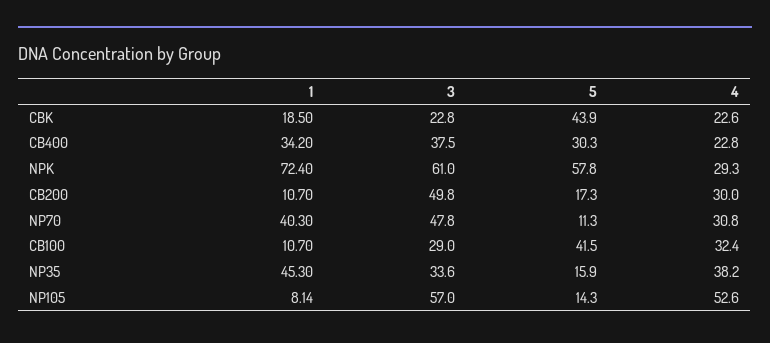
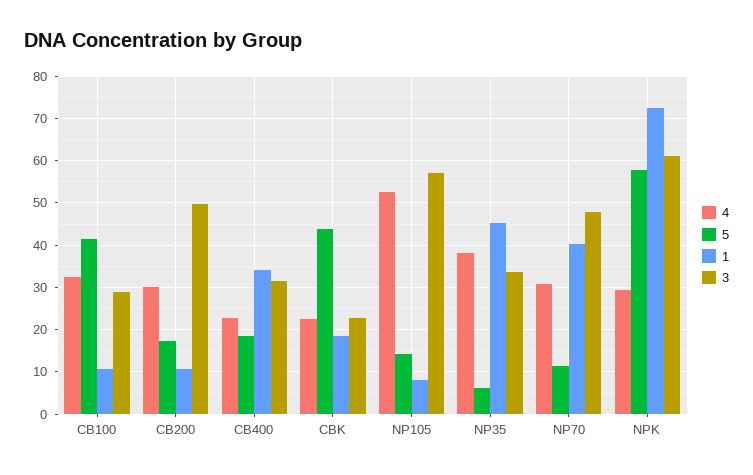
  {
    "1": {
      "CBK": 18.5,
      "CB400": 34.2,
      "NPK": 72.4,
      "CB200": 10.7,
      "NP70": 40.3,
      "CB100": 10.7,
      "NP35": 45.3,
      "NP105": 8.14
    },
    "3": {
      "CBK": 22.8,
-     "CB400": 37.5,
+     "CB400": 32,
      "NPK": 61,
      "CB200": 49.8,
      "NP70": 47.8,
      "CB100": 29,
      "NP35": 33.6,
      "NP105": 57
    },
    "5": {
      "CBK": 43.9,
-     "CB400": 30.3,
+     "CB400": 18,
      "NPK": 57.8,
      "CB200": 17.3,
      "NP70": 11.3,
      "CB100": 41.5,
-     "NP35": 15.9,
+     "NP35": 6,
      "NP105": 14.3
    },
    "4": {
      "CBK": 22.6,
      "CB400": 22.8,
      "NPK": 29.3,
      "CB200": 30,
      "NP70": 30.8,
      "CB100": 32.4,
      "NP35": 38.2,
      "NP105": 52.6
    }
  }

